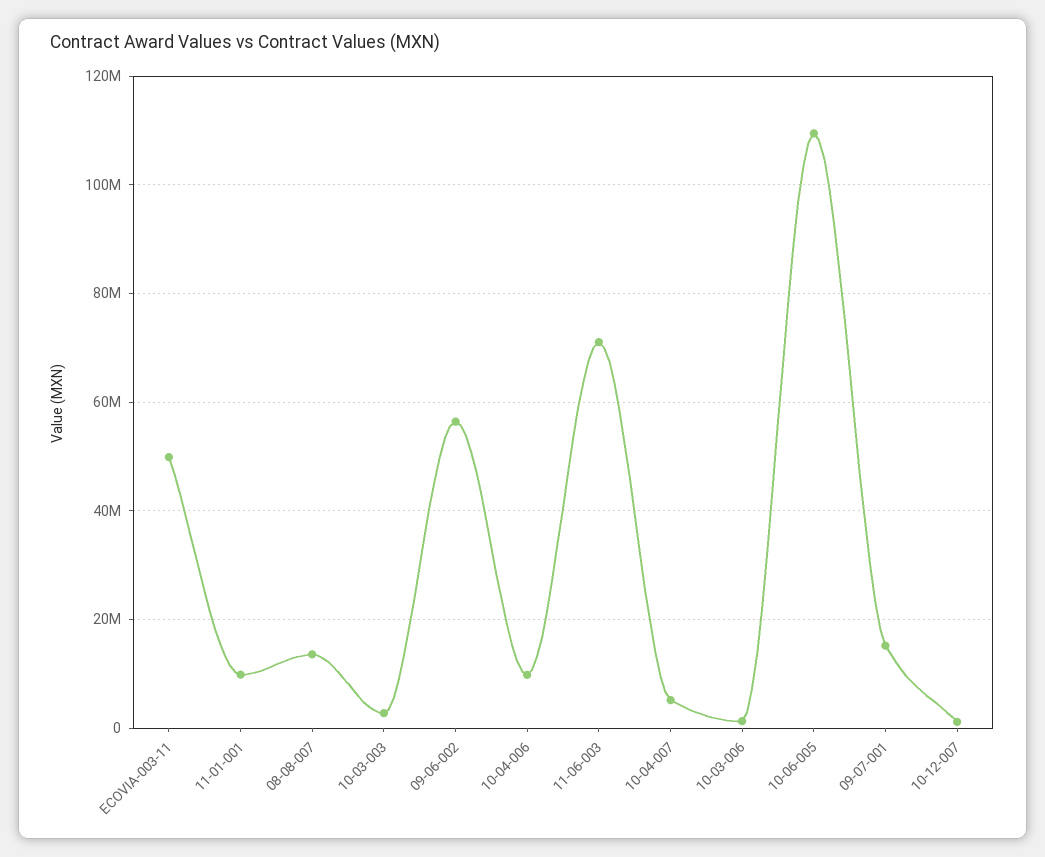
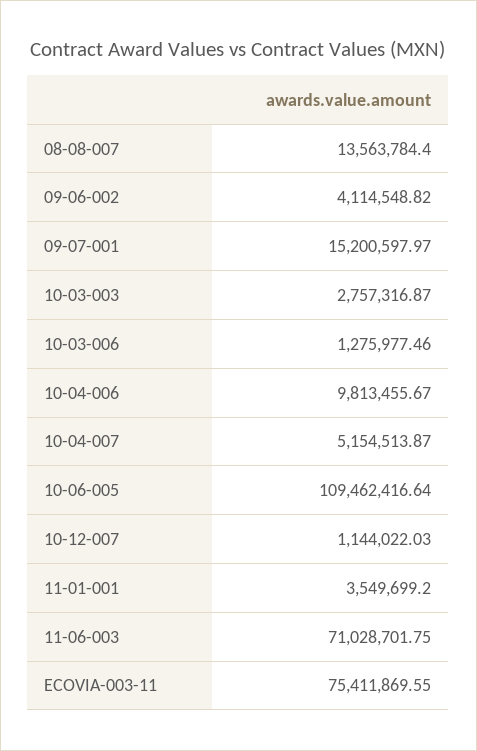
  {
-   "ECOVIA-003-11": 50000000,
+   "ECOVIA-003-11": 75411869.55,
-   "11-01-001": 10000000,
+   "11-01-001": 3549699.2,
    "08-08-007": 13563784.4,
    "10-03-003": 2757316.87,
-   "09-06-002": 56000000,
+   "09-06-002": 4114548.82,
    "10-04-006": 9813455.67,
    "11-06-003": 71028701.75,
    "10-04-007": 5154513.87,
    "10-03-006": 1275977.46,
    "10-06-005": 109462416.64,
    "09-07-001": 15200597.97,
    "10-12-007": 1144022.03
  }

